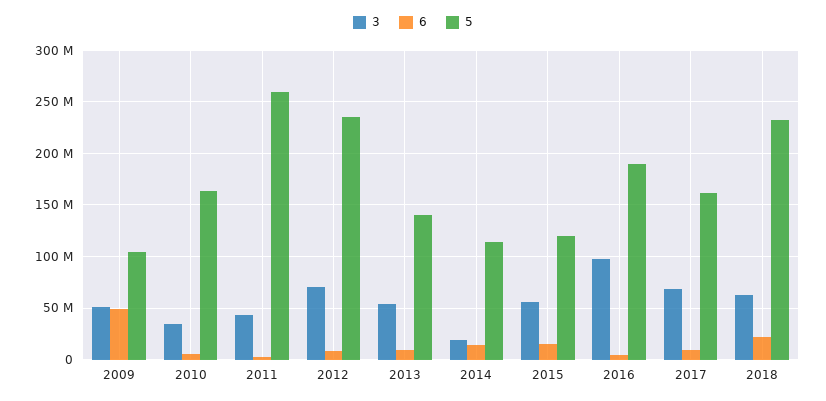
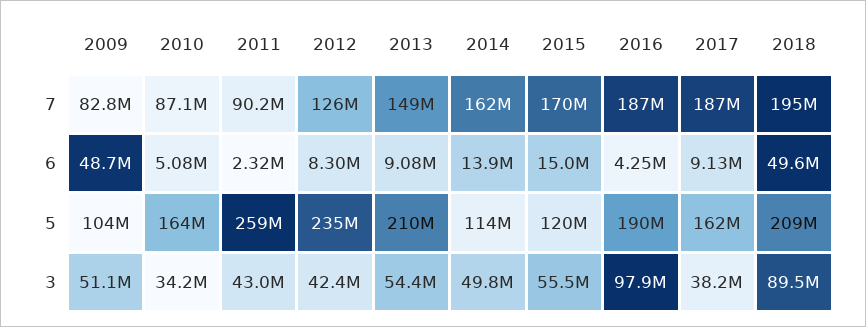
  {
    "3": {
      "2009": 51100000,
      "2010": 34200000,
      "2011": 43000000,
-     "2012": 70000000,
+     "2012": 42400000,
      "2013": 54400000,
-     "2014": 20000000,
+     "2014": 49800000,
      "2015": 55500000,
      "2016": 97900000,
-     "2017": 70000000,
+     "2017": 38200000,
-     "2018": 60000000
+     "2018": 89500000
    },
    "6": {
      "2009": 48700000,
      "2010": 5080000,
      "2011": 2320000,
      "2012": 8300000,
      "2013": 9080000,
      "2014": 13900000,
      "2015": 15000000,
      "2016": 4250000,
      "2017": 9130000,
-     "2018": 20000000
+     "2018": 49600000
    },
    "5": {
      "2009": 104000000,
      "2010": 164000000,
      "2011": 259000000,
      "2012": 235000000,
-     "2013": 140000000,
+     "2013": 210000000,
      "2014": 114000000,
      "2015": 120000000,
      "2016": 190000000,
      "2017": 162000000,
-     "2018": 230000000
+     "2018": 209000000
-   }
+   },
+   "7": {
+     "2009": 82800000,
+     "2010": 87100000,
+     "2011": 90200000,
+     "2012": 126000000,
+     "2013": 149000000,
+     "2014": 162000000,
+     "2015": 170000000,
+     "2016": 187000000,
+     "2017": 187000000,
+     "2018": 195000000
+   }
  }

